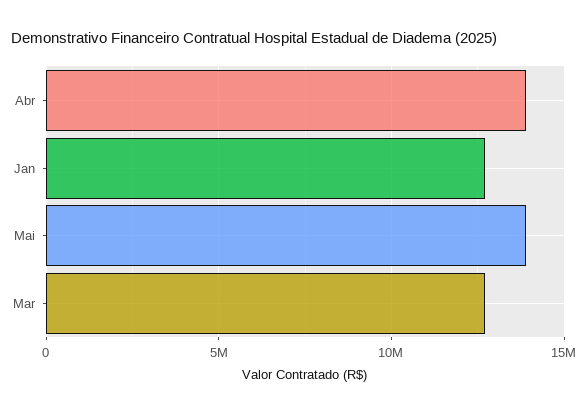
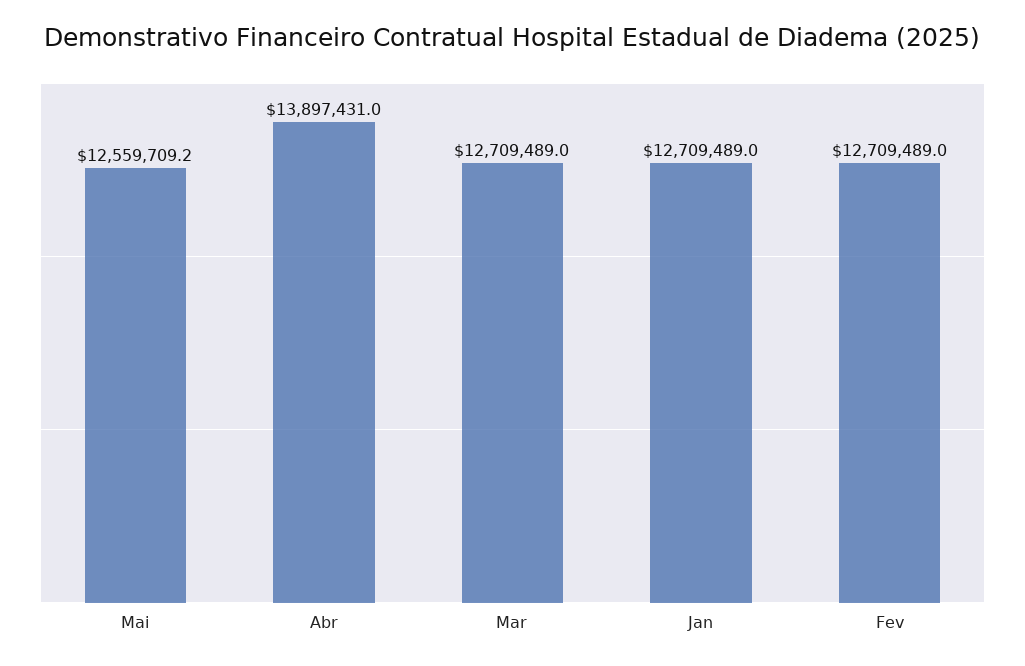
  {
    "Abr": 13897431,
    "Jan": 12709489,
-   "Mai": 14000000,
+   "Mai": 12559709.2,
-   "Mar": 12709489
+   "Mar": 12709489,
+   "Fev": 12709489
  }

